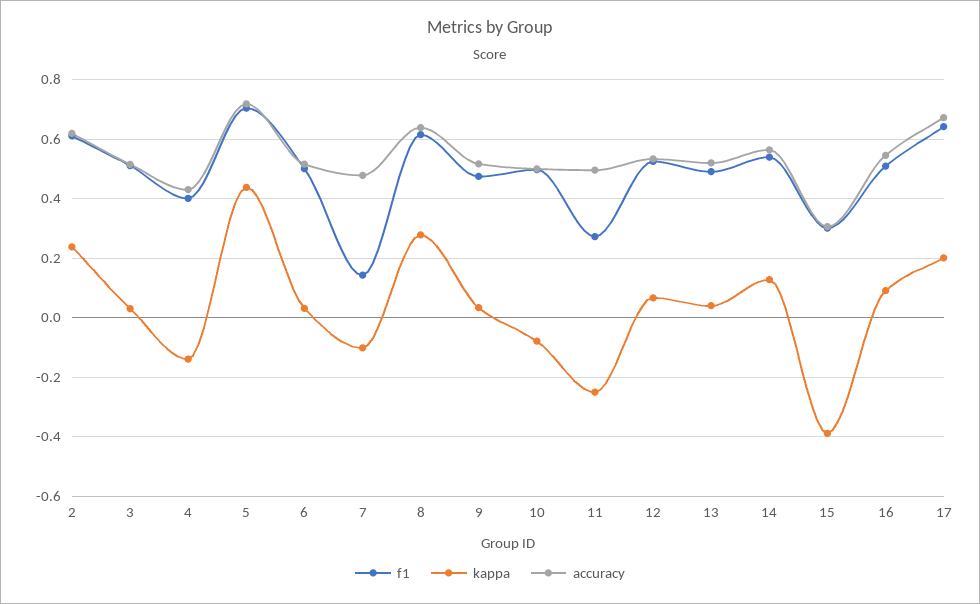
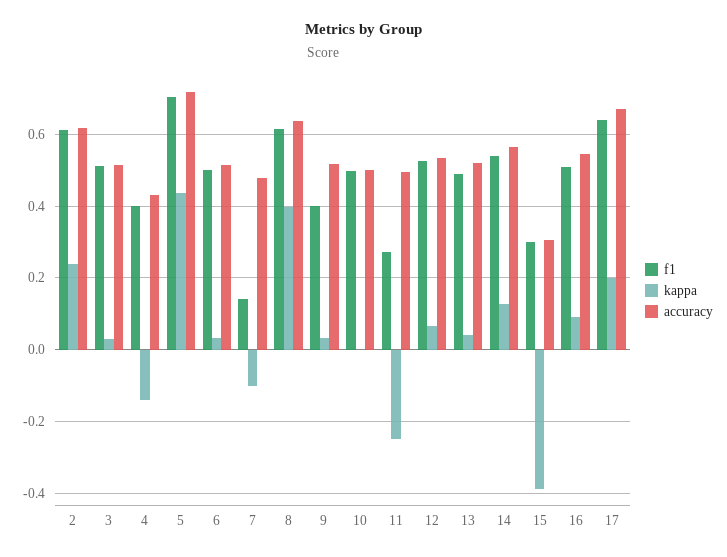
  {
    "f1": {
      "2": 0.62,
      "3": 0.52,
      "4": 0.4,
      "5": 0.7,
      "6": 0.5,
      "7": 0.14,
      "8": 0.62,
-     "9": 0.475,
+     "9": 0.4,
      "10": 0.5,
      "11": 0.28,
      "12": 0.52,
      "13": 0.5,
      "14": 0.54,
      "15": 0.3,
      "16": 0.5,
      "17": 0.64
    },
    "kappa": {
      "2": 0.24,
      "3": 0.04,
      "4": -0.14,
      "5": 0.44,
      "6": 0.04,
      "7": -0.1,
-     "8": 0.275,
+     "8": 0.4,
      "9": 0.04,
-     "10": -0.075,
+     "10": 0,
      "11": -0.26,
      "12": 0.06,
      "13": 0.04,
      "14": 0.12,
      "15": -0.38,
      "16": 0.1,
      "17": 0.2
    },
    "accuracy": {
      "2": 0.62,
      "3": 0.52,
      "4": 0.44,
      "5": 0.72,
      "6": 0.52,
      "7": 0.48,
      "8": 0.64,
      "9": 0.52,
      "10": 0.5,
      "11": 0.5,
      "12": 0.54,
      "13": 0.52,
      "14": 0.56,
      "15": 0.3,
      "16": 0.54,
      "17": 0.68
    }
  }

